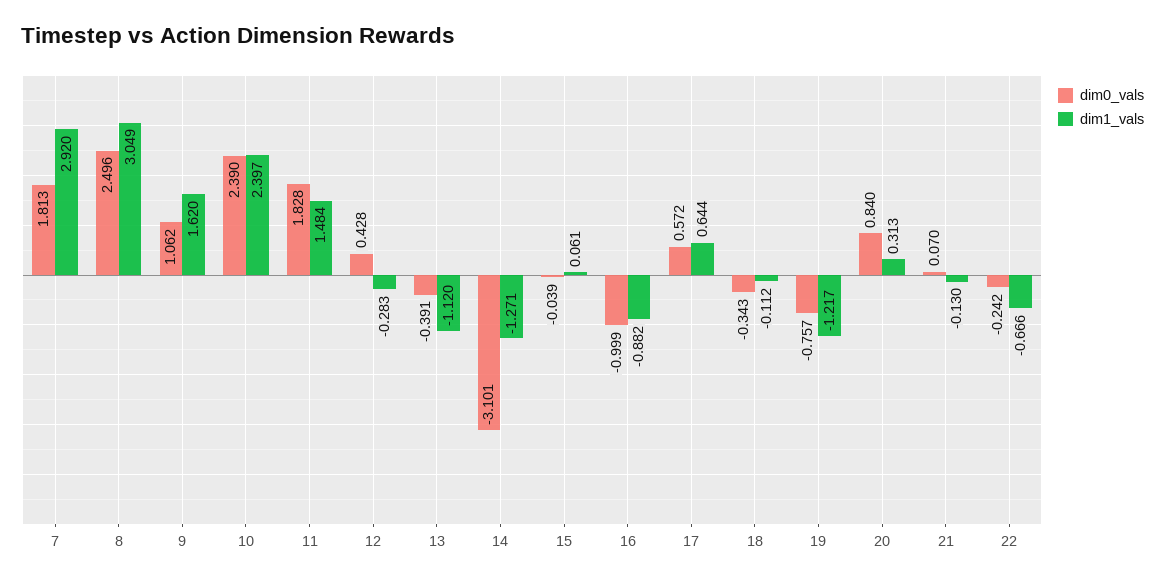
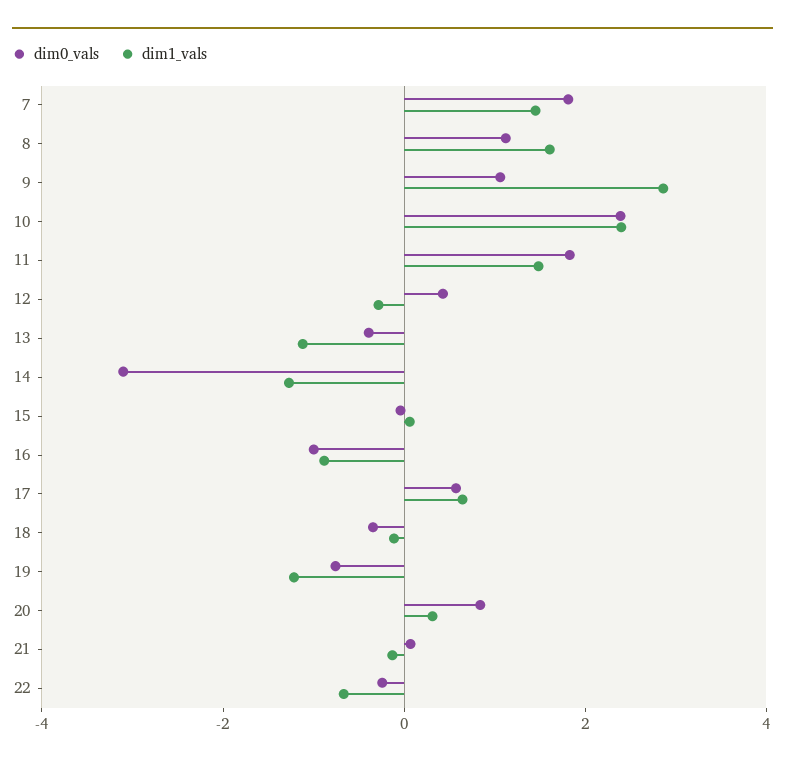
  {
    "dim0_vals": {
      "7": 1.813,
-     "8": 2.496,
+     "8": 1,
      "9": 1.062,
      "10": 2.39,
      "11": 1.828,
      "12": 0.428,
      "13": -0.391,
      "14": -3.101,
      "15": -0.039,
      "16": -0.999,
      "17": 0.572,
      "18": -0.343,
      "19": -0.757,
      "20": 0.84,
      "21": 0.07,
      "22": -0.242
    },
    "dim1_vals": {
-     "7": 2.92,
+     "7": 1.5,
-     "8": 3.049,
+     "8": 1.5,
-     "9": 1.62,
+     "9": 3,
      "10": 2.397,
      "11": 1.484,
      "12": -0.283,
      "13": -1.12,
      "14": -1.271,
      "15": 0.061,
      "16": -0.882,
      "17": 0.644,
      "18": -0.112,
      "19": -1.217,
      "20": 0.313,
      "21": -0.13,
      "22": -0.666
    }
  }

